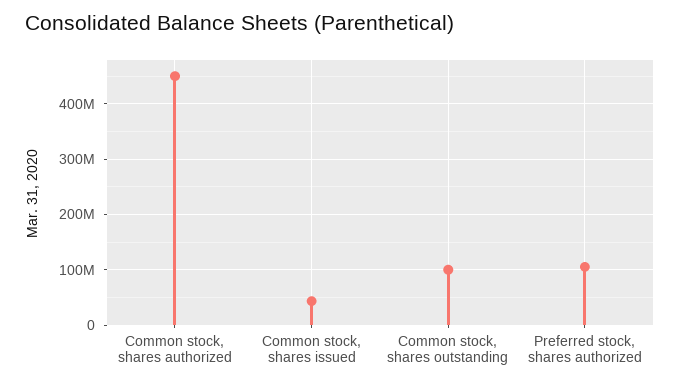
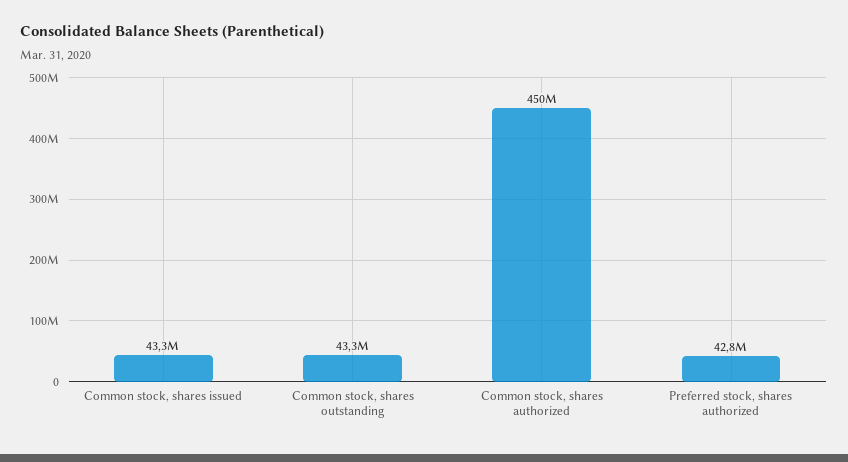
  {
    "Common stock, shares authorized": 450000000,
    "Common stock, shares issued": 43300000,
-   "Common stock, shares outstanding": 100000000,
+   "Common stock, shares outstanding": 43300000,
-   "Preferred stock, shares authorized": 100000000
+   "Preferred stock, shares authorized": 42800000
  }

